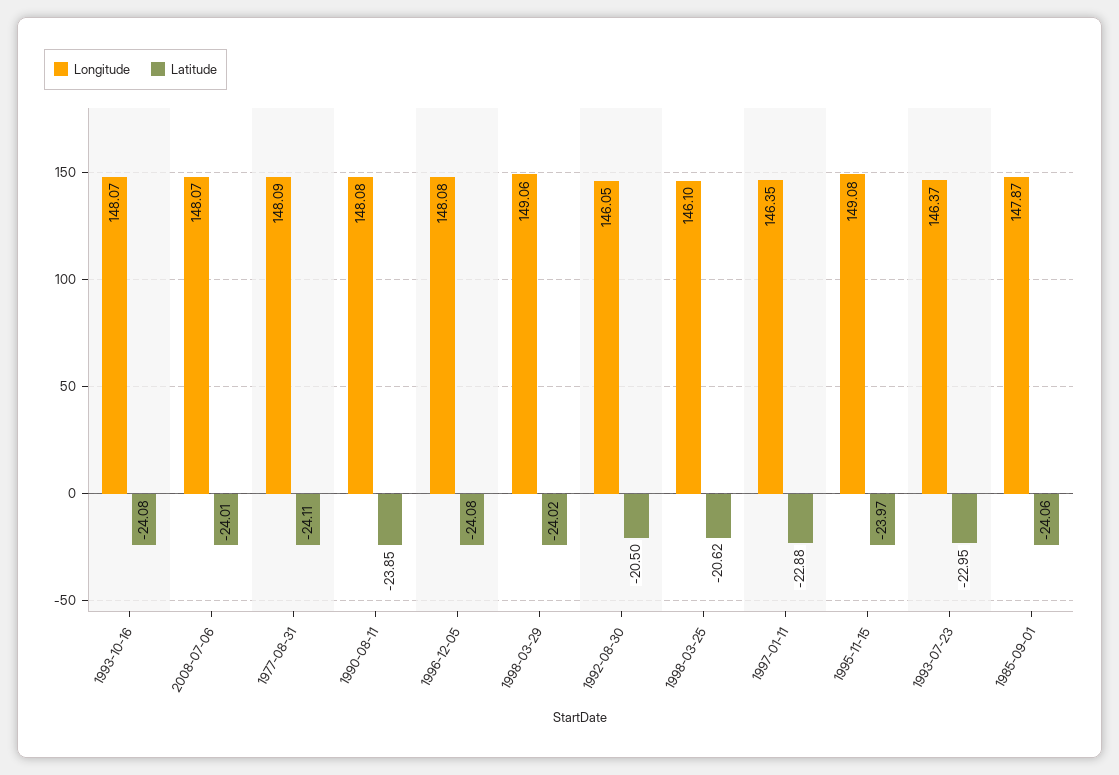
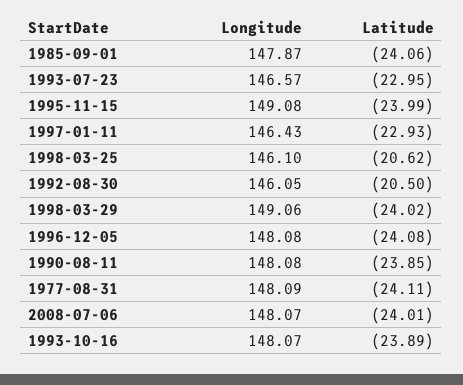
  {
    "Longitude": {
      "1993-10-16": 148.07,
      "2008-07-06": 148.07,
      "1977-08-31": 148.09,
      "1990-08-11": 148.08,
      "1996-12-05": 148.08,
      "1998-03-29": 149.06,
      "1992-08-30": 146.05,
      "1998-03-25": 146.1,
-     "1997-01-11": 146.35,
+     "1997-01-11": 146.43,
      "1995-11-15": 149.08,
-     "1993-07-23": 146.37,
+     "1993-07-23": 146.57,
      "1985-09-01": 147.87
    },
    "Latitude": {
-     "1993-10-16": -24.08,
+     "1993-10-16": -23.89,
      "2008-07-06": -24.01,
      "1977-08-31": -24.11,
      "1990-08-11": -23.85,
      "1996-12-05": -24.08,
      "1998-03-29": -24.02,
      "1992-08-30": -20.5,
      "1998-03-25": -20.62,
-     "1997-01-11": -22.88,
+     "1997-01-11": -22.93,
-     "1995-11-15": -23.97,
+     "1995-11-15": -23.99,
      "1993-07-23": -22.95,
      "1985-09-01": -24.06
    }
  }

